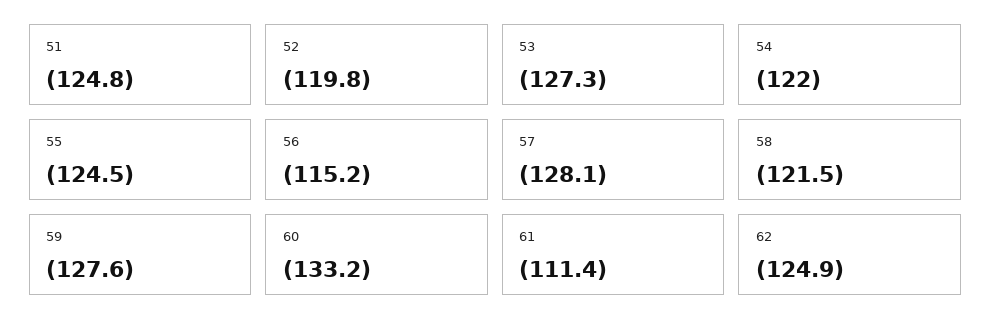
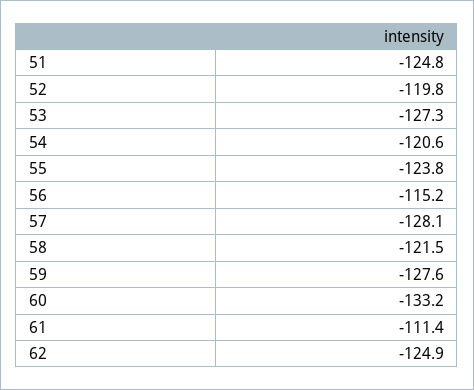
  {
    "51": -124.8,
    "52": -119.8,
    "53": -127.3,
-   "54": -122,
+   "54": -120.6,
-   "55": -124.5,
+   "55": -123.8,
    "56": -115.2,
    "57": -128.1,
    "58": -121.5,
    "59": -127.6,
    "60": -133.2,
    "61": -111.4,
    "62": -124.9
  }

